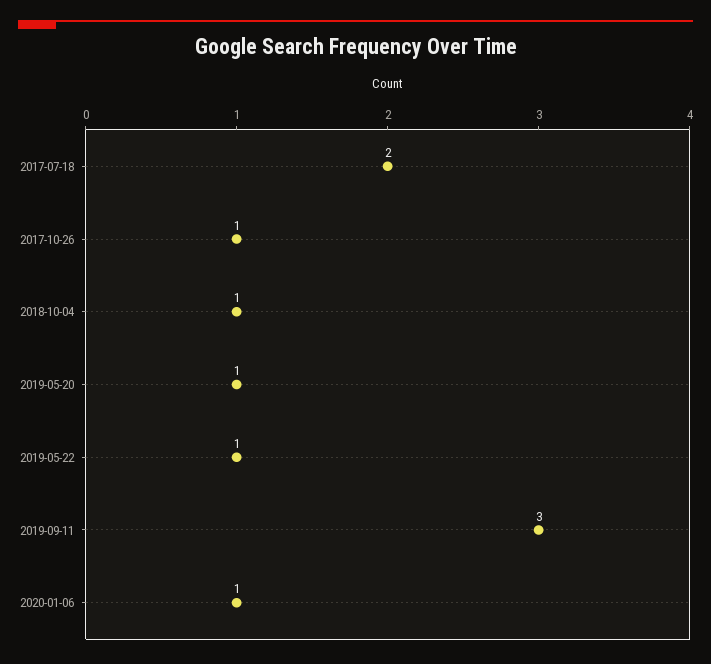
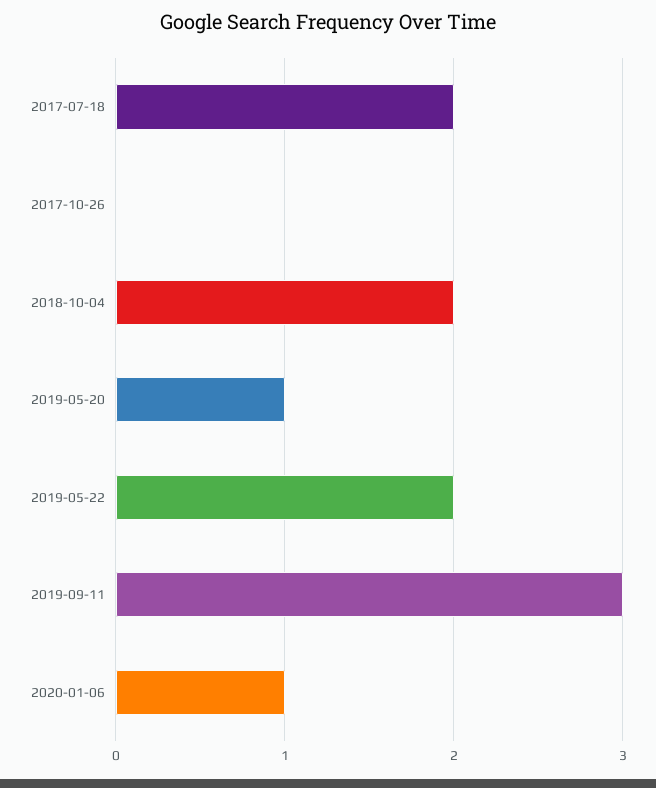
  {
    "2017-07-18": 2,
-   "2017-10-26": 1,
+   "2017-10-26": 0,
-   "2018-10-04": 1,
+   "2018-10-04": 2,
    "2019-05-20": 1,
-   "2019-05-22": 1,
+   "2019-05-22": 2,
    "2019-09-11": 3,
    "2020-01-06": 1
  }

